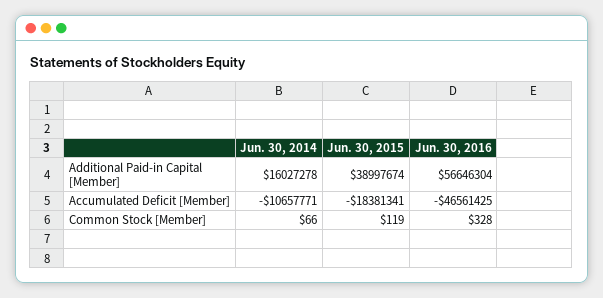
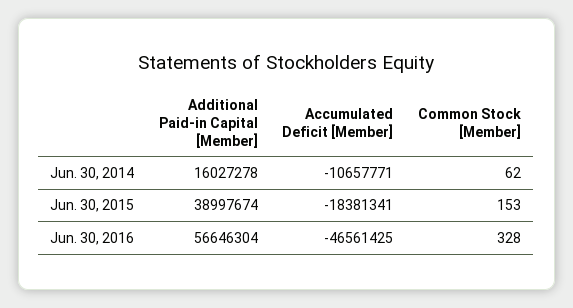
  {
    "Jun. 30, 2014": {
      "Additional Paid-in Capital [Member]": 16027278,
      "Accumulated Deficit [Member]": -10657771,
-     "Common Stock [Member]": 66
+     "Common Stock [Member]": 62
    },
    "Jun. 30, 2015": {
      "Additional Paid-in Capital [Member]": 38997674,
      "Accumulated Deficit [Member]": -18381341,
-     "Common Stock [Member]": 119
+     "Common Stock [Member]": 153
    },
    "Jun. 30, 2016": {
      "Additional Paid-in Capital [Member]": 56646304,
      "Accumulated Deficit [Member]": -46561425,
      "Common Stock [Member]": 328
    }
  }

